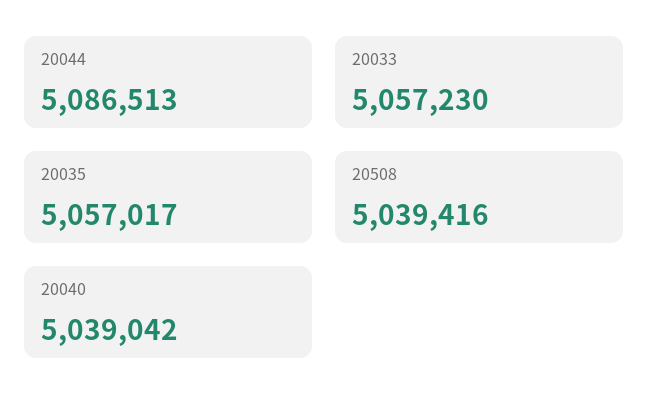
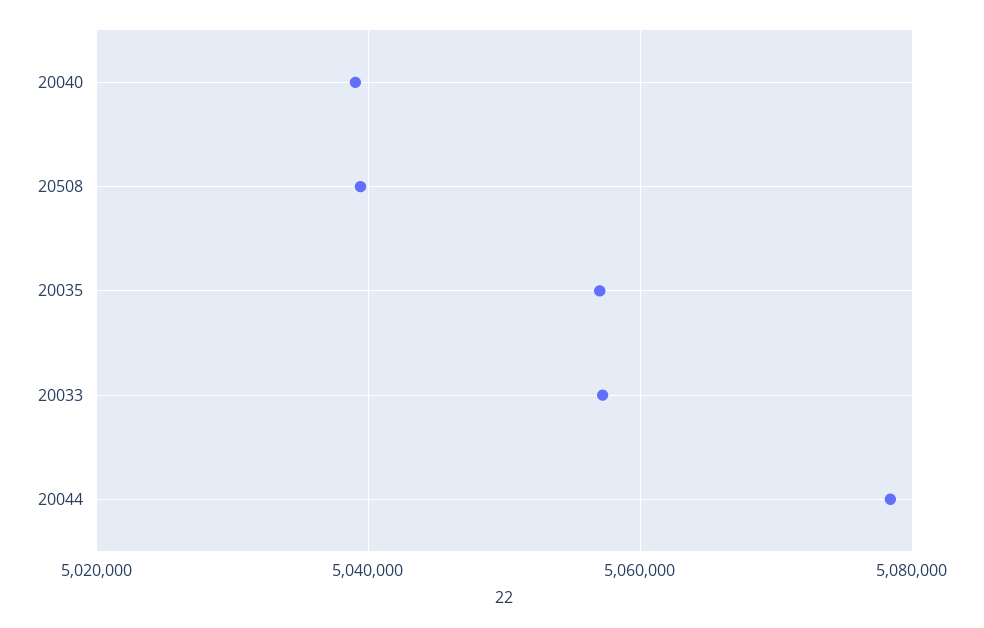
  {
-   "20044": 5086513,
+   "20044": 5078000,
    "20033": 5057230,
    "20035": 5057017,
    "20508": 5039416,
    "20040": 5039042
  }

